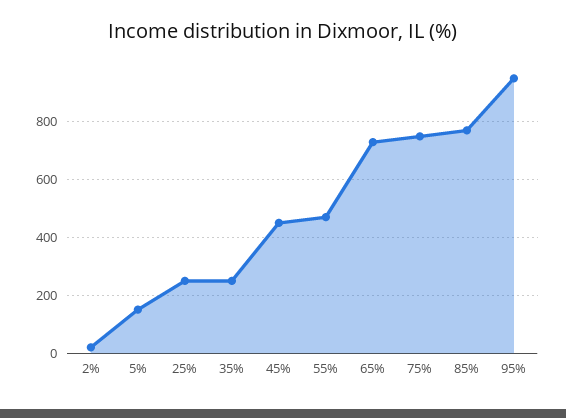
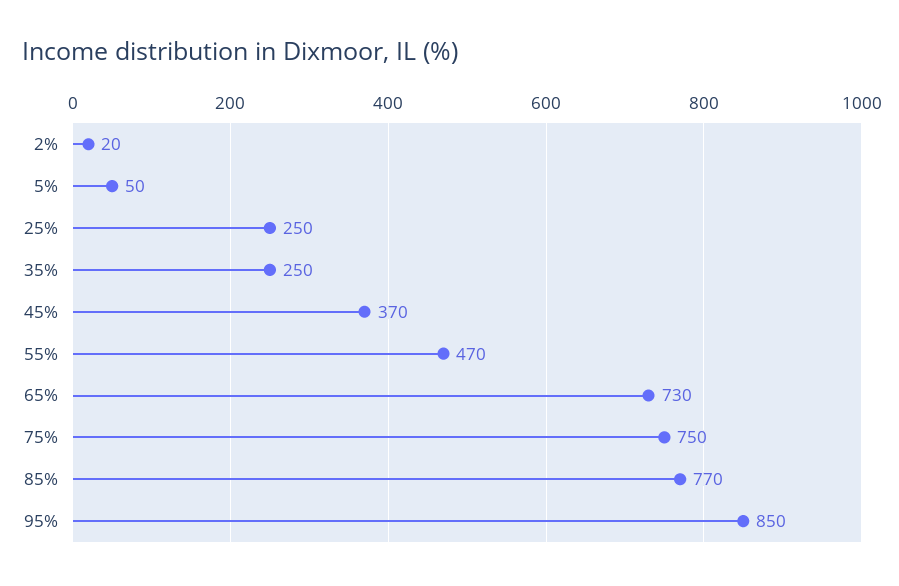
  {
    "2%": 20,
-   "5%": 150,
+   "5%": 50,
    "25%": 250,
    "35%": 250,
-   "45%": 450,
+   "45%": 370,
    "55%": 470,
    "65%": 730,
    "75%": 750,
    "85%": 770,
-   "95%": 950
+   "95%": 850
  }

